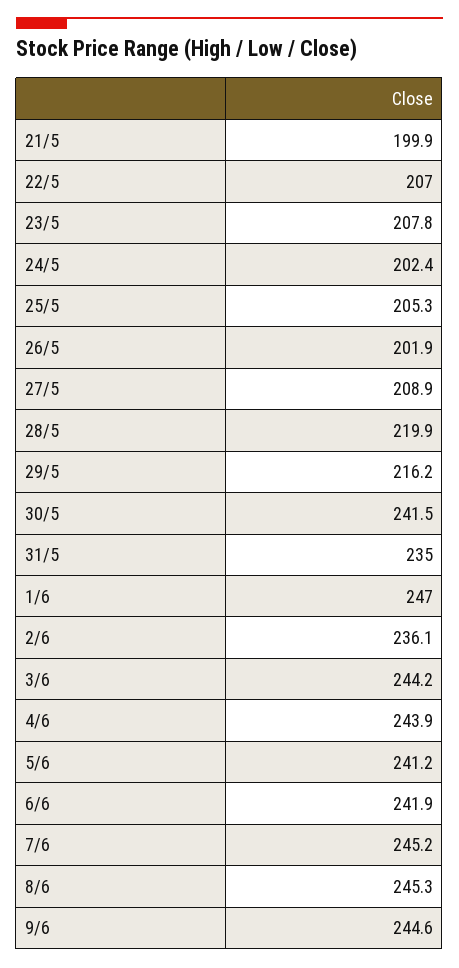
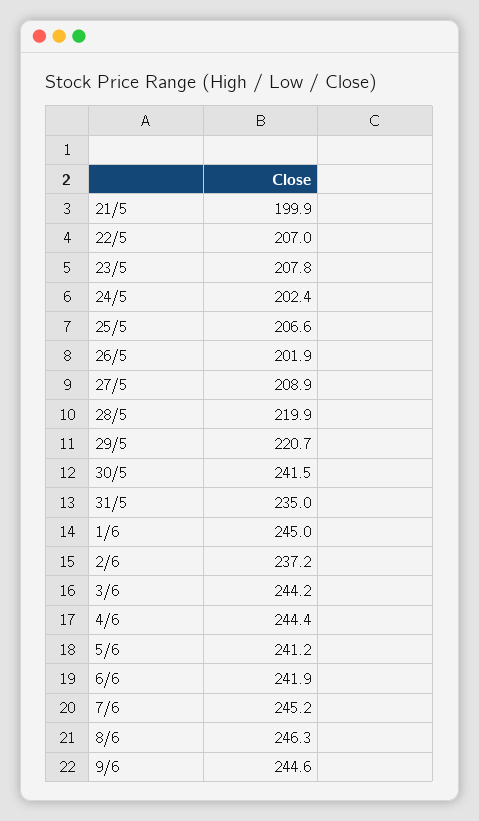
  {
    "21/5": 199.9,
    "22/5": 207,
    "23/5": 207.8,
    "24/5": 202.4,
-   "25/5": 205.3,
+   "25/5": 206.6,
    "26/5": 201.9,
    "27/5": 208.9,
    "28/5": 219.9,
-   "29/5": 216.2,
+   "29/5": 220.7,
    "30/5": 241.5,
    "31/5": 235,
-   "1/6": 247,
+   "1/6": 245,
-   "2/6": 236.1,
+   "2/6": 237.2,
    "3/6": 244.2,
-   "4/6": 243.9,
+   "4/6": 244.4,
    "5/6": 241.2,
    "6/6": 241.9,
    "7/6": 245.2,
-   "8/6": 245.3,
+   "8/6": 246.3,
    "9/6": 244.6
  }

